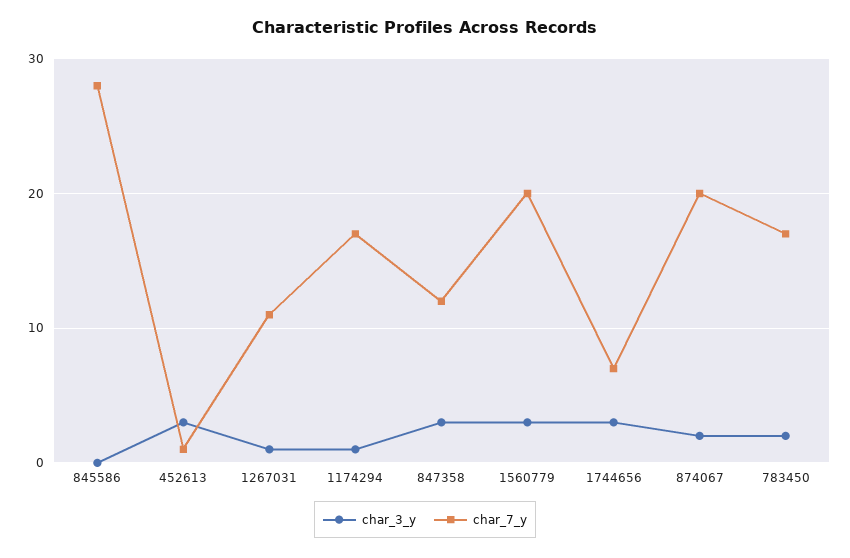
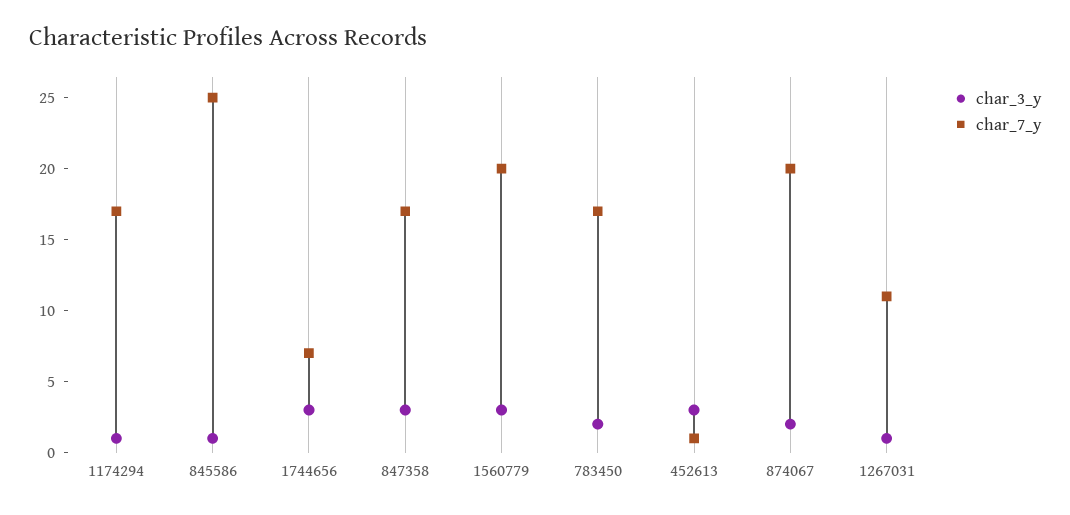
  {
    "char_3_y": {
-     "845586": 0,
+     "845586": 1,
      "452613": 3,
      "1267031": 1,
      "1174294": 1,
      "847358": 3,
      "1560779": 3,
      "1744656": 3,
      "874067": 2,
      "783450": 2
    },
    "char_7_y": {
-     "845586": 28,
+     "845586": 25,
      "452613": 1,
      "1267031": 11,
      "1174294": 17,
-     "847358": 12,
+     "847358": 17,
      "1560779": 20,
      "1744656": 7,
      "874067": 20,
      "783450": 17
    }
  }

